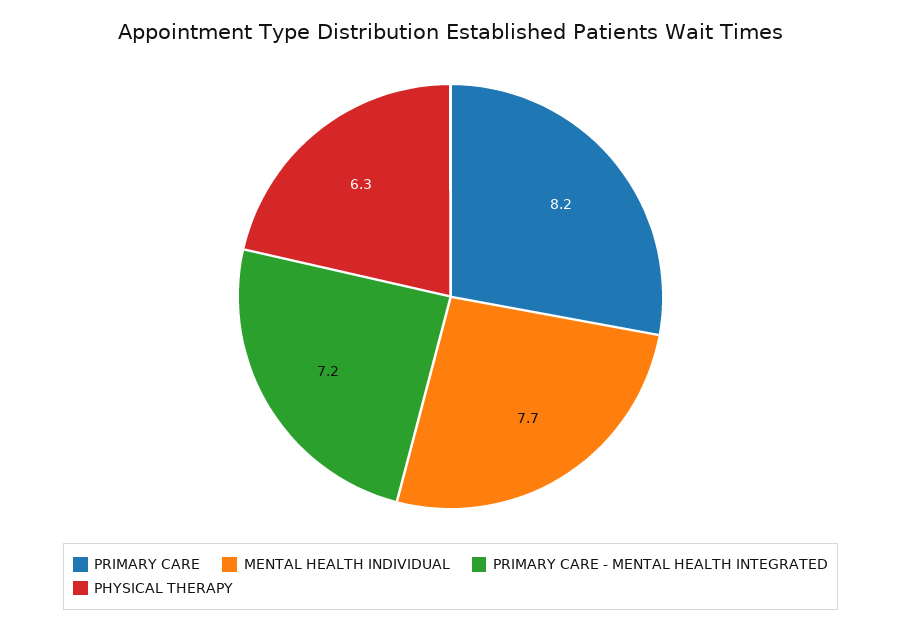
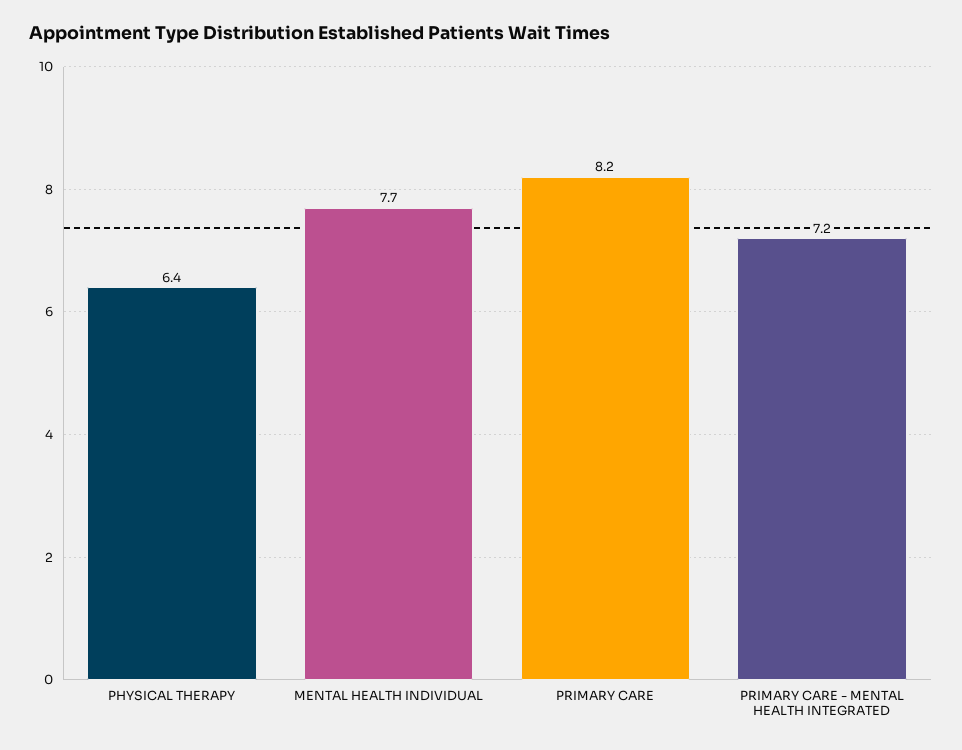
  {
    "PRIMARY CARE": 8.2,
    "MENTAL HEALTH INDIVIDUAL": 7.7,
    "PRIMARY CARE - MENTAL HEALTH INTEGRATED": 7.2,
-   "PHYSICAL THERAPY": 6.3
+   "PHYSICAL THERAPY": 6.4
  }

